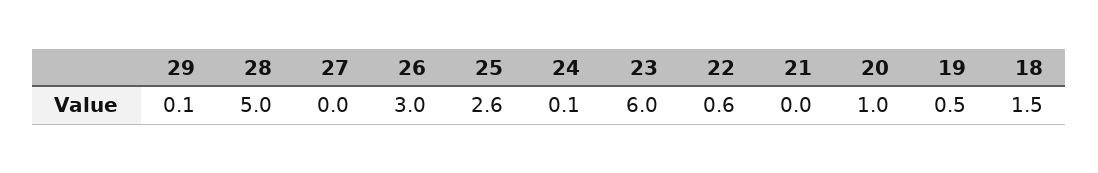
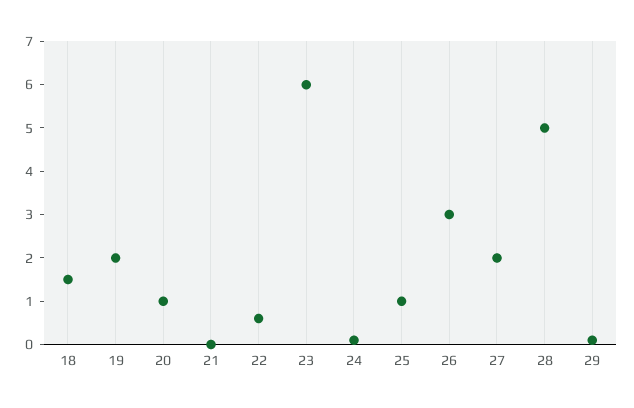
  {
    "29": 0.1,
    "28": 5,
-   "27": 0,
+   "27": 2,
    "26": 3,
-   "25": 2.6,
+   "25": 1,
    "24": 0.1,
    "23": 6,
    "22": 0.6,
    "21": 0,
    "20": 1,
-   "19": 0.5,
+   "19": 2,
    "18": 1.5
  }

